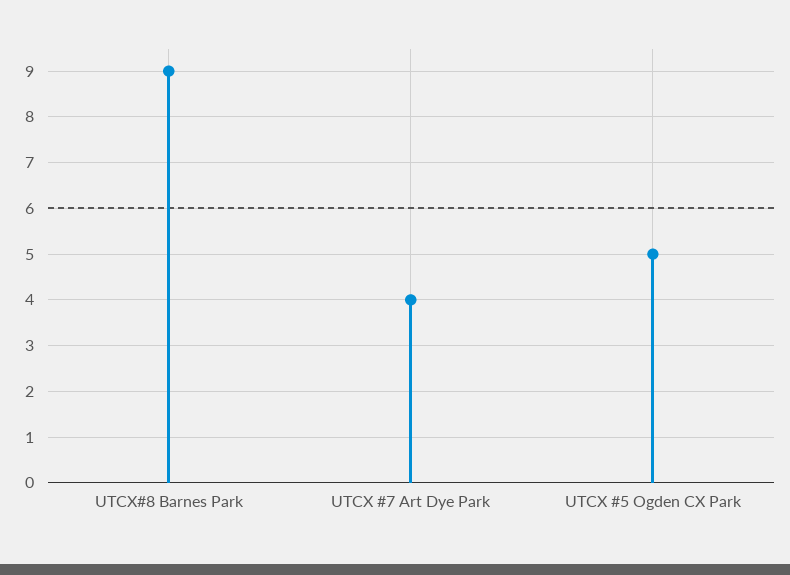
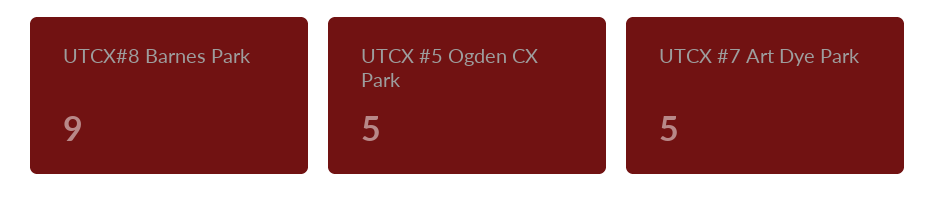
  {
    "UTCX#8 Barnes Park": 9,
-   "UTCX #7 Art Dye Park": 4,
+   "UTCX #7 Art Dye Park": 5,
    "UTCX #5 Ogden CX Park": 5
  }

